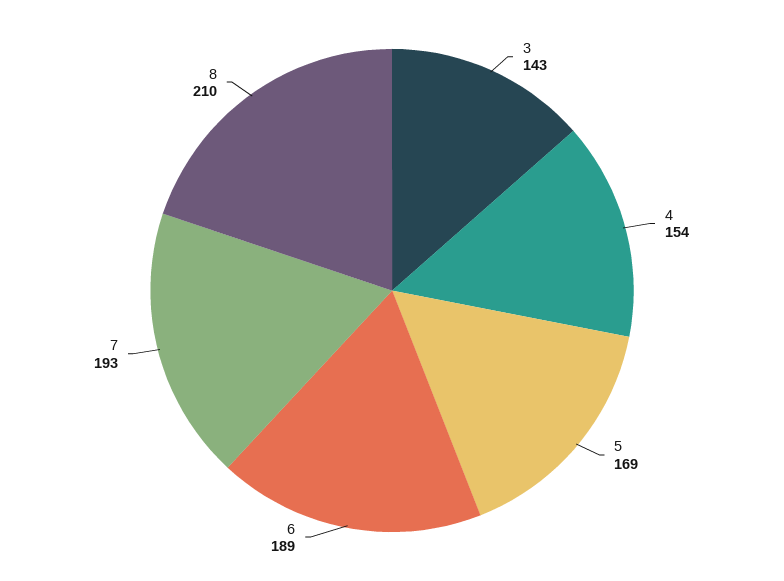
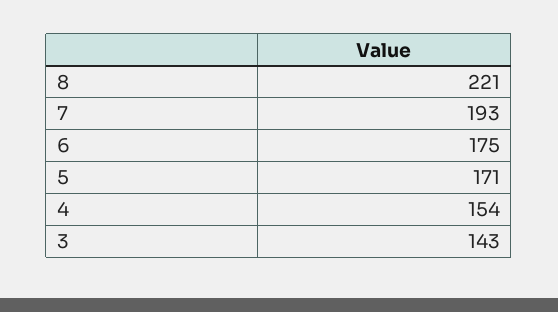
  {
    "3": 143,
    "4": 154,
-   "5": 169,
+   "5": 171,
-   "6": 189,
+   "6": 175,
    "7": 193,
-   "8": 210
+   "8": 221
  }

